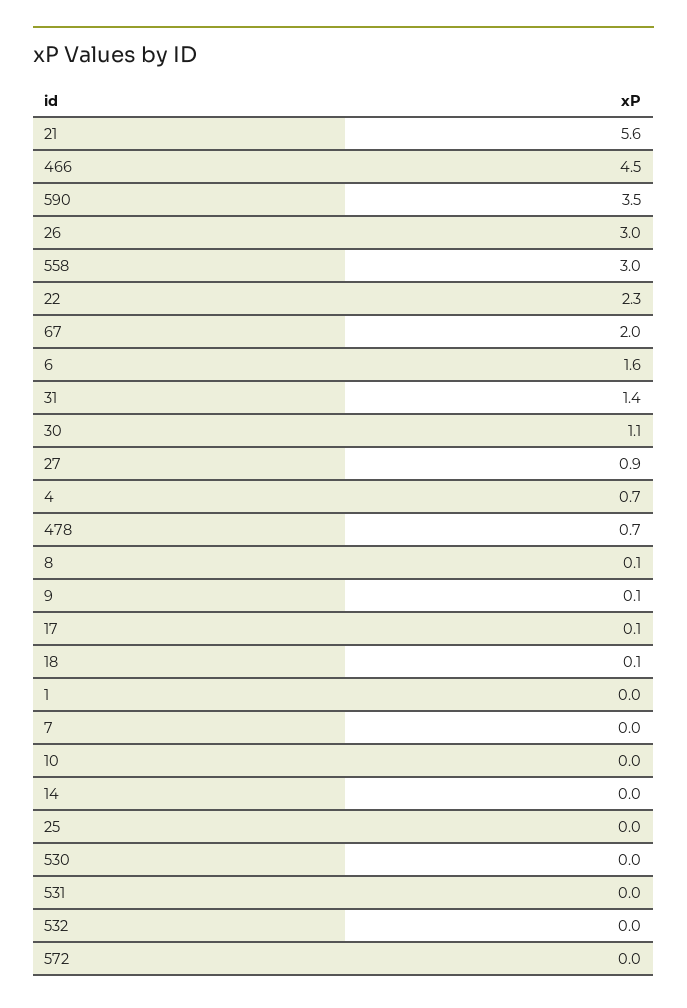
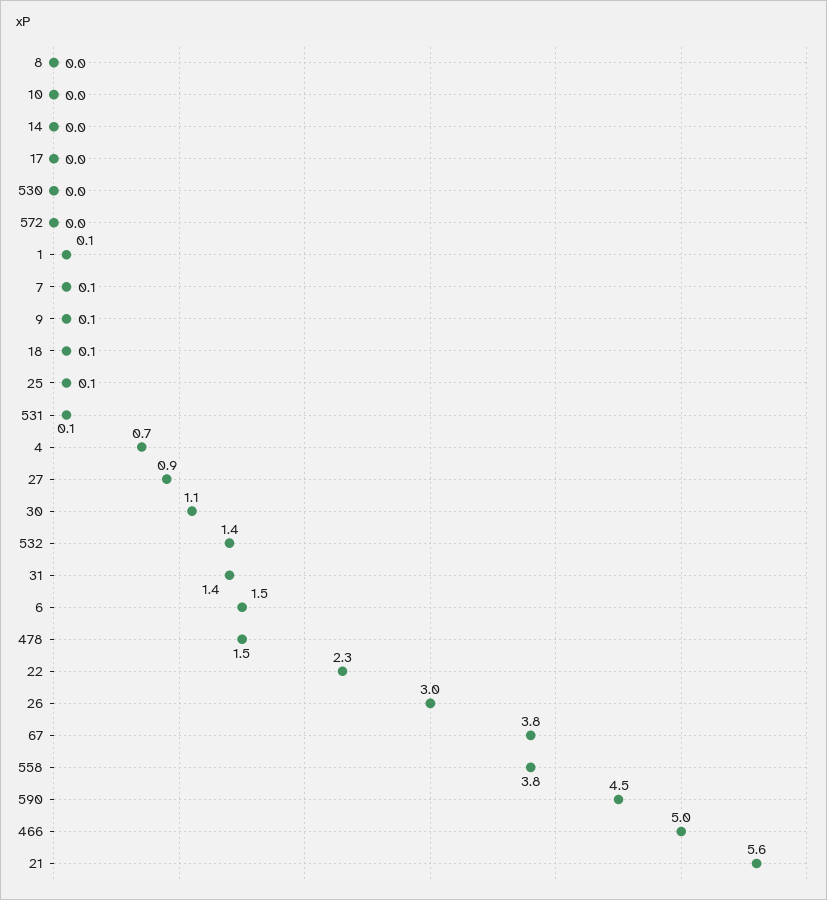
  {
    "21": 5.6,
-   "466": 4.5,
+   "466": 5,
-   "590": 3.5,
+   "590": 4.5,
    "26": 3,
-   "558": 3,
+   "558": 3.8,
    "22": 2.3,
-   "67": 2,
+   "67": 3.8,
-   "6": 1.6,
+   "6": 1.5,
    "31": 1.4,
    "30": 1.1,
    "27": 0.9,
    "4": 0.7,
-   "478": 0.7,
+   "478": 1.5,
-   "8": 0.1,
+   "8": 0,
    "9": 0.1,
-   "17": 0.1,
+   "17": 0,
    "18": 0.1,
-   "1": 0,
+   "1": 0.1,
-   "7": 0,
+   "7": 0.1,
    "10": 0,
    "14": 0,
-   "25": 0,
+   "25": 0.1,
    "530": 0,
-   "531": 0,
+   "531": 0.1,
-   "532": 0,
+   "532": 1.4,
    "572": 0
  }

